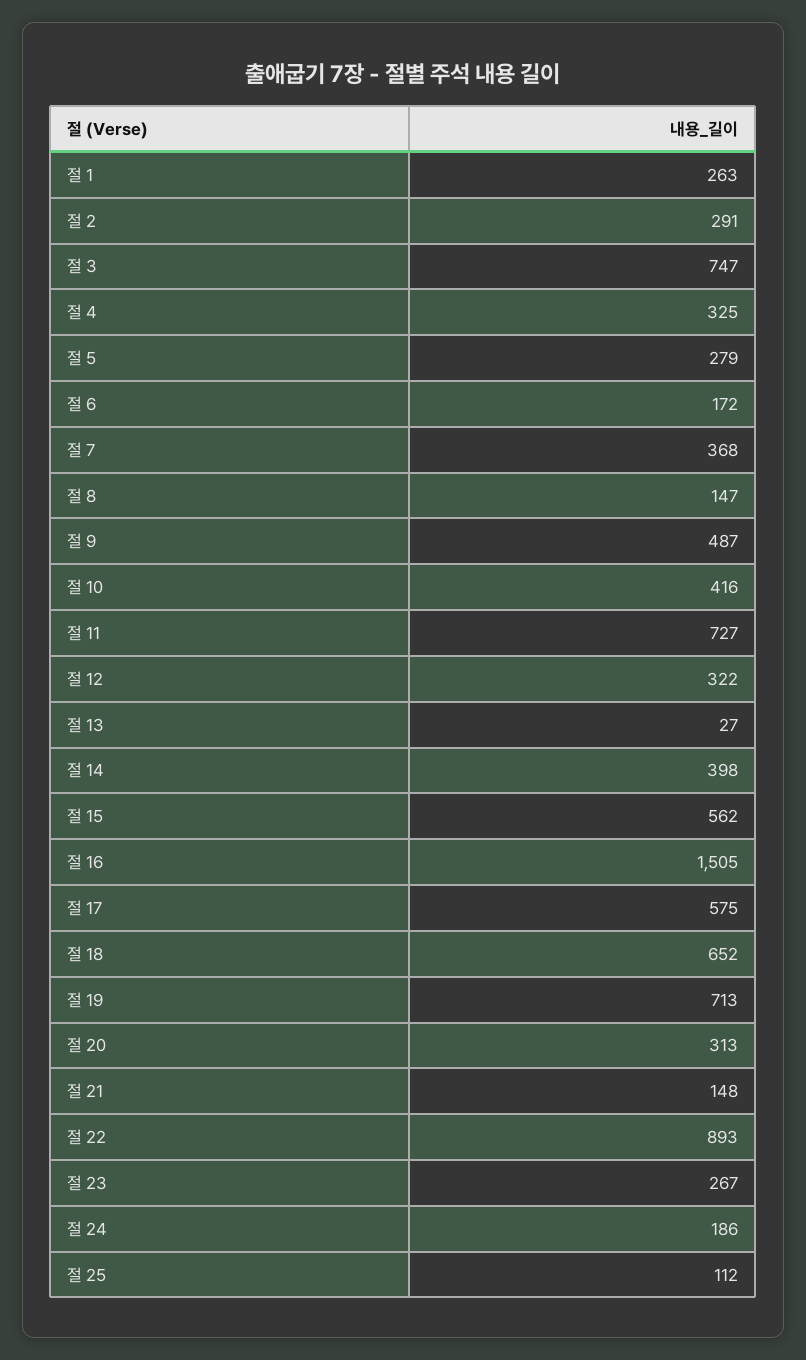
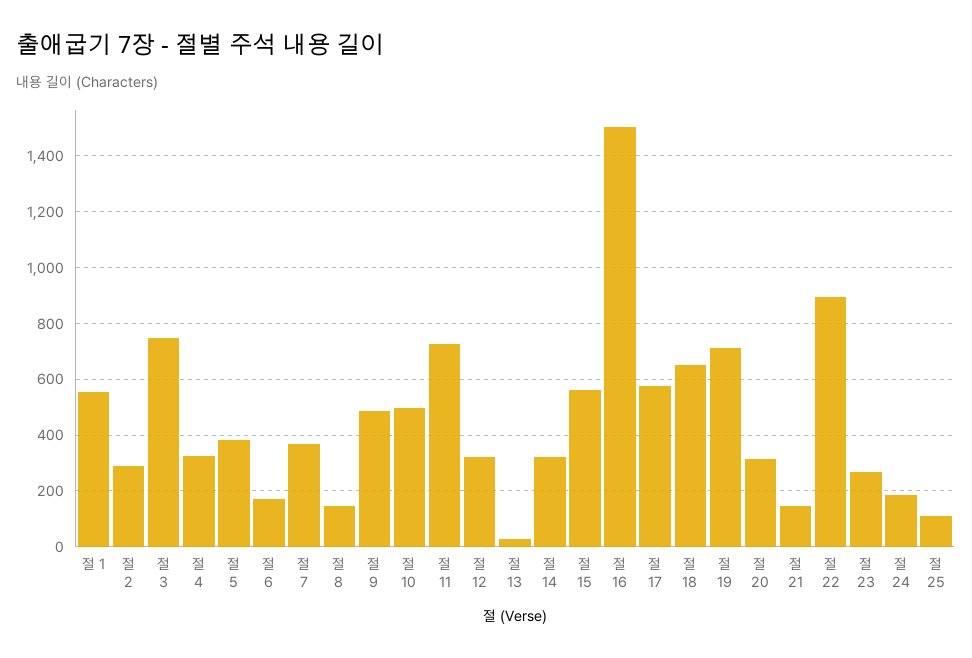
  {
-   "절 1": 263,
+   "절 1": 550,
    "절 2": 291,
    "절 3": 747,
    "절 4": 325,
-   "절 5": 279,
+   "절 5": 375,
    "절 6": 172,
    "절 7": 368,
    "절 8": 147,
    "절 9": 487,
-   "절 10": 416,
+   "절 10": 500,
    "절 11": 727,
    "절 12": 322,
    "절 13": 27,
-   "절 14": 398,
+   "절 14": 325,
    "절 15": 562,
    "절 16": 1505,
    "절 17": 575,
    "절 18": 652,
    "절 19": 713,
    "절 20": 313,
    "절 21": 148,
    "절 22": 893,
    "절 23": 267,
    "절 24": 186,
    "절 25": 112
  }

